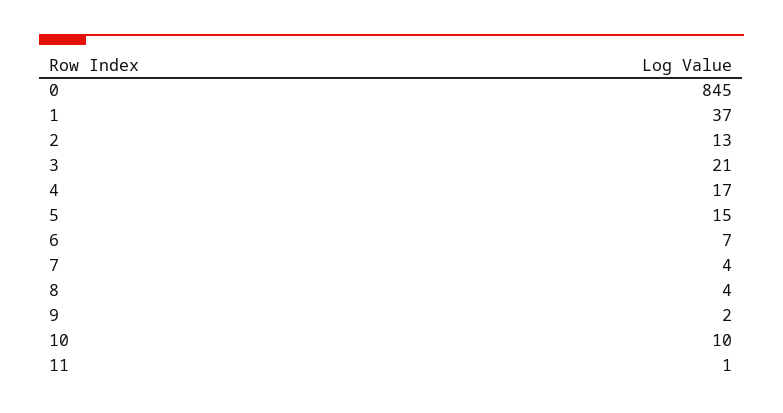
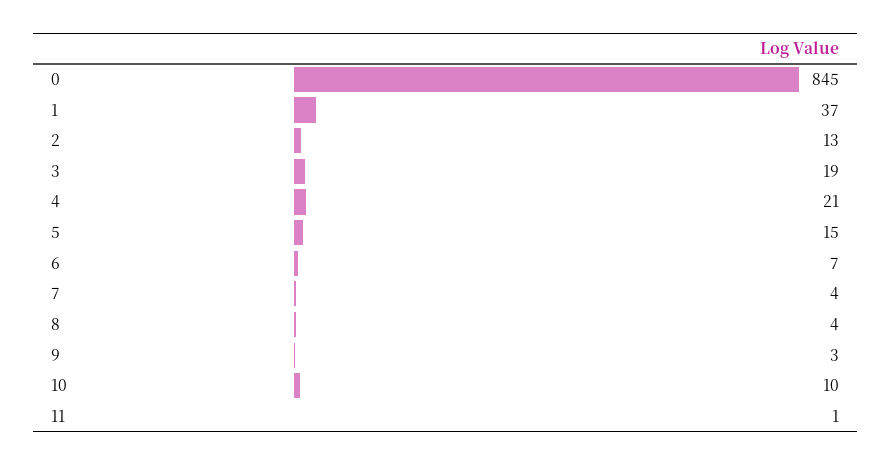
  {
    "0": 845,
    "1": 37,
    "2": 13,
-   "3": 21,
+   "3": 19,
-   "4": 17,
+   "4": 21,
    "5": 15,
    "6": 7,
    "7": 4,
    "8": 4,
-   "9": 2,
+   "9": 3,
    "10": 10,
    "11": 1
  }

